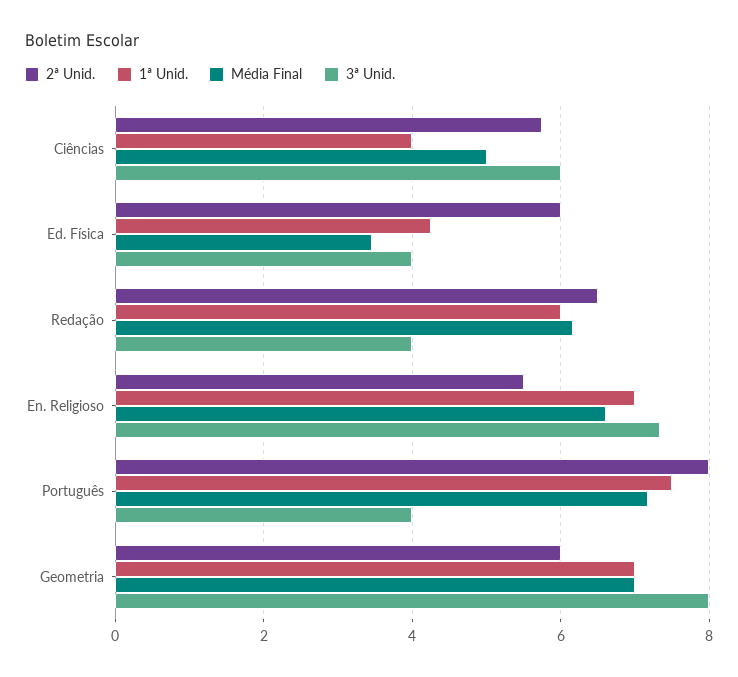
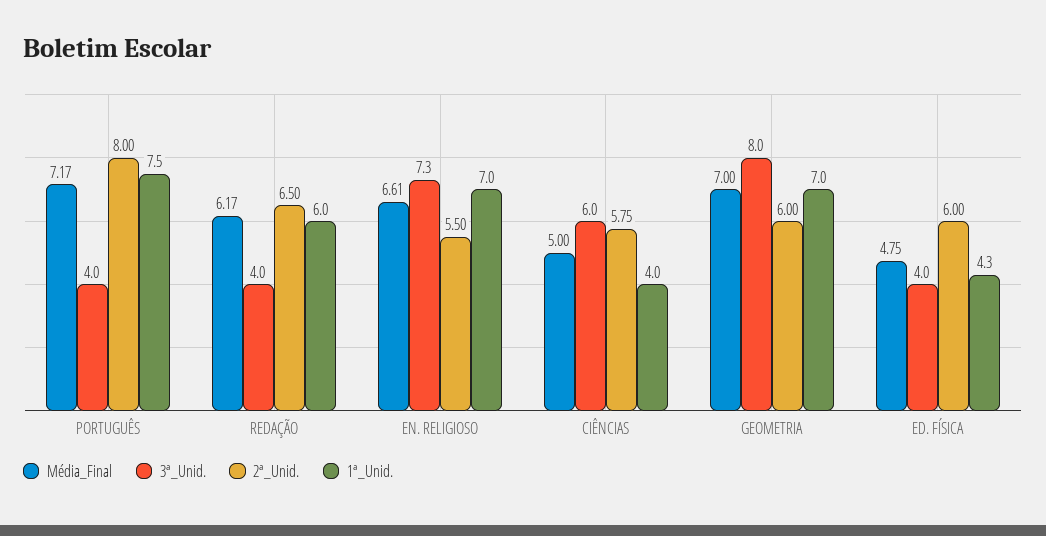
  {
    "2ª Unid.": {
      "Ciências": 5.75,
      "Ed. Física": 6,
      "Redação": 6.5,
      "En. Religioso": 5.5,
      "Português": 8,
      "Geometria": 6
    },
    "1ª Unid.": {
      "Ciências": 4,
      "Ed. Física": 4.3,
      "Redação": 6,
      "En. Religioso": 7,
      "Português": 7.5,
      "Geometria": 7
    },
    "Média Final": {
      "Ciências": 5,
-     "Ed. Física": 3.4,
+     "Ed. Física": 4.75,
      "Redação": 6.17,
      "En. Religioso": 6.61,
      "Português": 7.17,
      "Geometria": 7
    },
    "3ª Unid.": {
      "Ciências": 6,
      "Ed. Física": 4,
      "Redação": 4,
      "En. Religioso": 7.3,
      "Português": 4,
      "Geometria": 8
    }
  }

